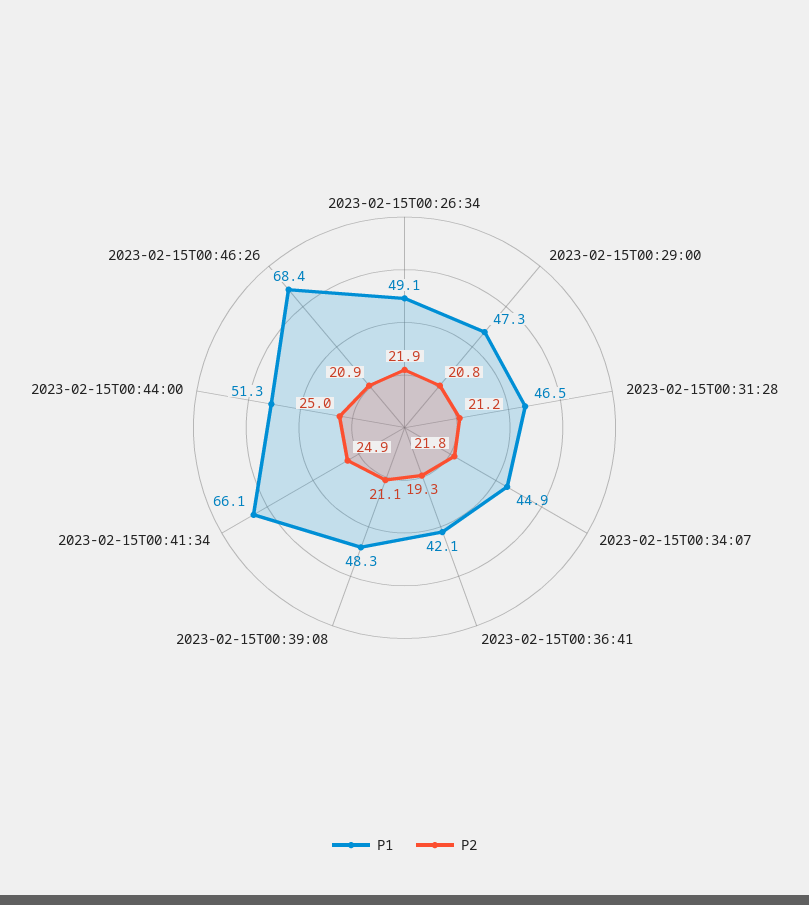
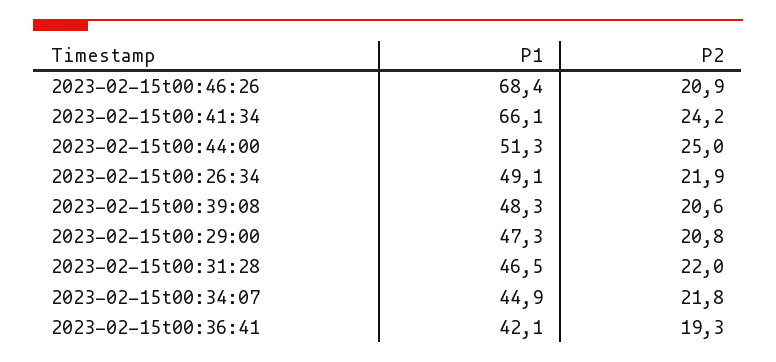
  {
    "P1": {
      "2023-02-15T00:26:34": 49.1,
      "2023-02-15T00:29:00": 47.3,
      "2023-02-15T00:31:28": 46.5,
      "2023-02-15T00:34:07": 44.9,
      "2023-02-15T00:36:41": 42.1,
      "2023-02-15T00:39:08": 48.3,
      "2023-02-15T00:41:34": 66.1,
      "2023-02-15T00:44:00": 51.3,
      "2023-02-15T00:46:26": 68.4
    },
    "P2": {
      "2023-02-15T00:26:34": 21.9,
      "2023-02-15T00:29:00": 20.8,
-     "2023-02-15T00:31:28": 21.2,
+     "2023-02-15T00:31:28": 22,
      "2023-02-15T00:34:07": 21.8,
      "2023-02-15T00:36:41": 19.3,
-     "2023-02-15T00:39:08": 21.1,
+     "2023-02-15T00:39:08": 20.6,
-     "2023-02-15T00:41:34": 24.9,
+     "2023-02-15T00:41:34": 24.2,
      "2023-02-15T00:44:00": 25,
      "2023-02-15T00:46:26": 20.9
    }
  }

